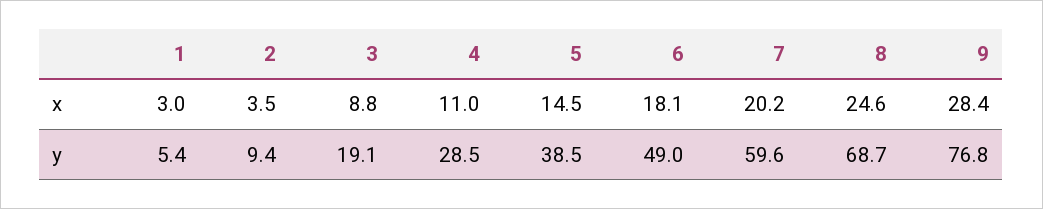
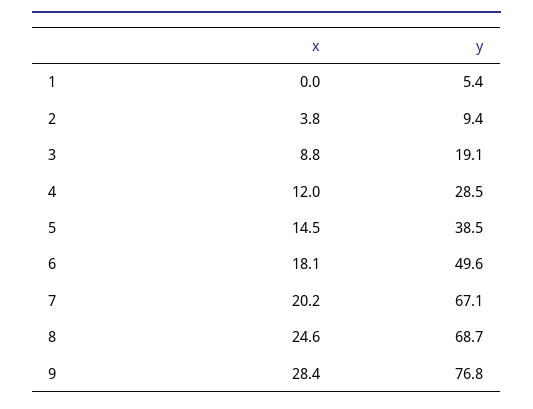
  {
    "1": {
-     "x": 3,
+     "x": 0,
      "y": 5.4
    },
    "2": {
-     "x": 3.5,
+     "x": 3.8,
      "y": 9.4
    },
    "3": {
      "x": 8.8,
      "y": 19.1
    },
    "4": {
-     "x": 11,
+     "x": 12,
      "y": 28.5
    },
    "5": {
      "x": 14.5,
      "y": 38.5
    },
    "6": {
      "x": 18.1,
-     "y": 49
+     "y": 49.6
    },
    "7": {
      "x": 20.2,
-     "y": 59.6
+     "y": 67.1
    },
    "8": {
      "x": 24.6,
      "y": 68.7
    },
    "9": {
      "x": 28.4,
      "y": 76.8
    }
  }

